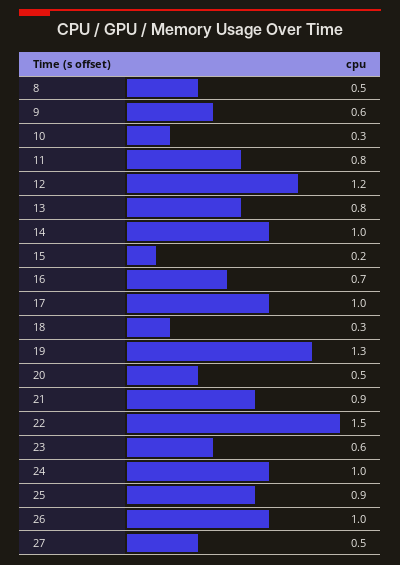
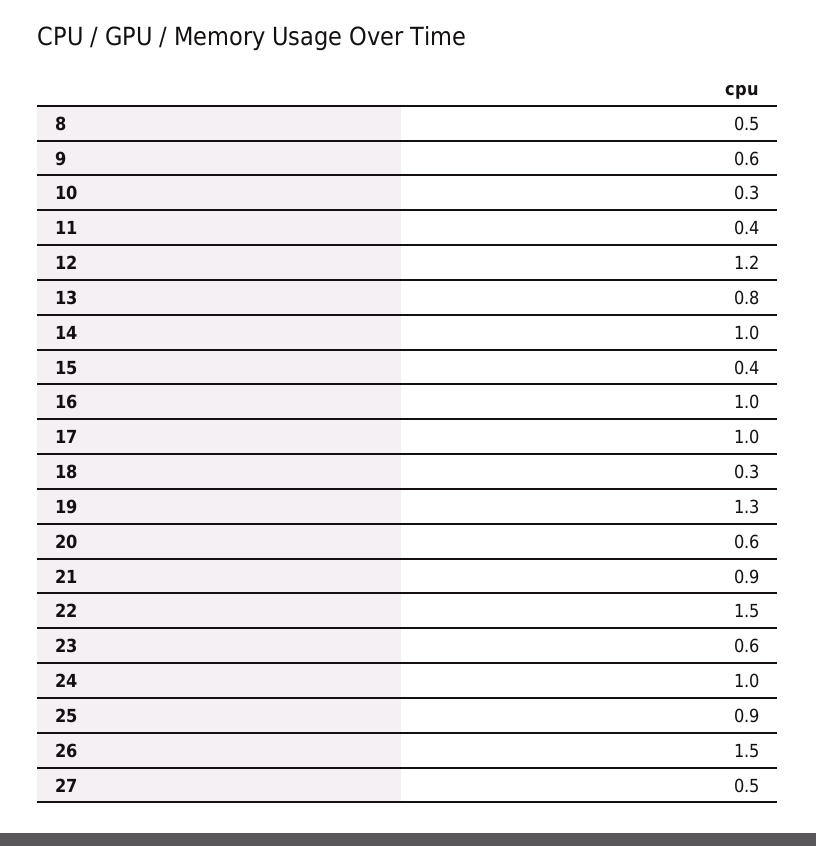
  {
    "8": 0.5,
    "9": 0.6,
    "10": 0.3,
-   "11": 0.8,
+   "11": 0.4,
    "12": 1.2,
    "13": 0.8,
    "14": 1,
-   "15": 0.2,
+   "15": 0.4,
-   "16": 0.7,
+   "16": 1,
    "17": 1,
    "18": 0.3,
    "19": 1.3,
-   "20": 0.5,
+   "20": 0.6,
    "21": 0.9,
    "22": 1.5,
    "23": 0.6,
    "24": 1,
    "25": 0.9,
-   "26": 1,
+   "26": 1.5,
    "27": 0.5
  }

